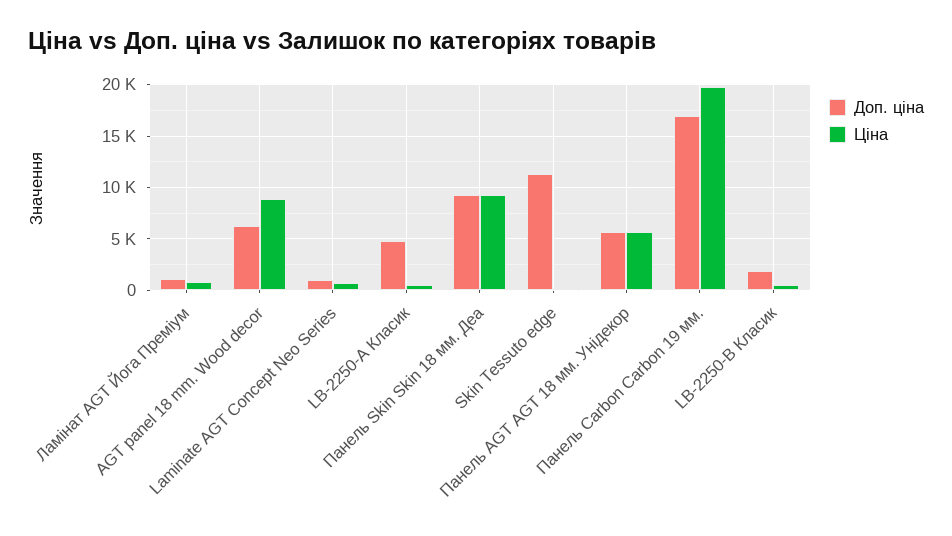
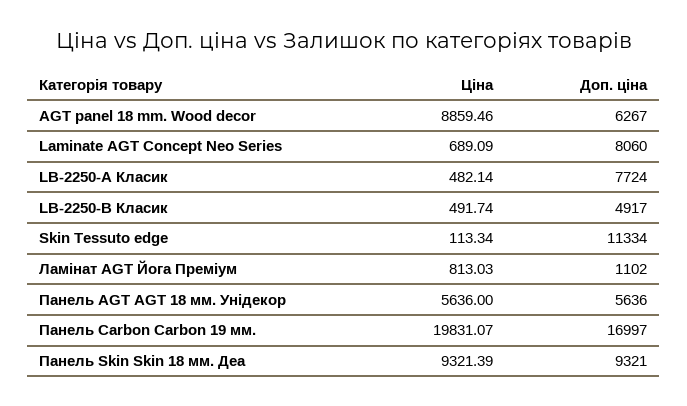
  {
    "Доп. ціна": {
      "Ламінат AGT Йога Преміум": 1102,
      "AGT panel 18 mm. Wood decor": 6267,
-     "Laminate AGT Concept Neo Series": 1000,
+     "Laminate AGT Concept Neo Series": 8060,
-     "LB-2250-А Класик": 5000,
+     "LB-2250-А Класик": 7724,
      "Панель Skin Skin 18 мм. Деа": 9321,
      "Skin Tessuto edge": 11334,
      "Панель AGT AGT 18 мм. Унідекор": 5636,
      "Панель Carbon Carbon 19 мм.": 16997,
-     "LB-2250-В Класик": 2000
+     "LB-2250-В Класик": 4917
    },
    "Ціна": {
      "Ламінат AGT Йога Преміум": 813.03,
      "AGT panel 18 mm. Wood decor": 8859.46,
      "Laminate AGT Concept Neo Series": 689.09,
      "LB-2250-А Класик": 482.14,
      "Панель Skin Skin 18 мм. Деа": 9321.39,
      "Skin Tessuto edge": 113.34,
      "Панель AGT AGT 18 мм. Унідекор": 5636,
      "Панель Carbon Carbon 19 мм.": 19831.07,
      "LB-2250-В Класик": 491.74
    }
  }

